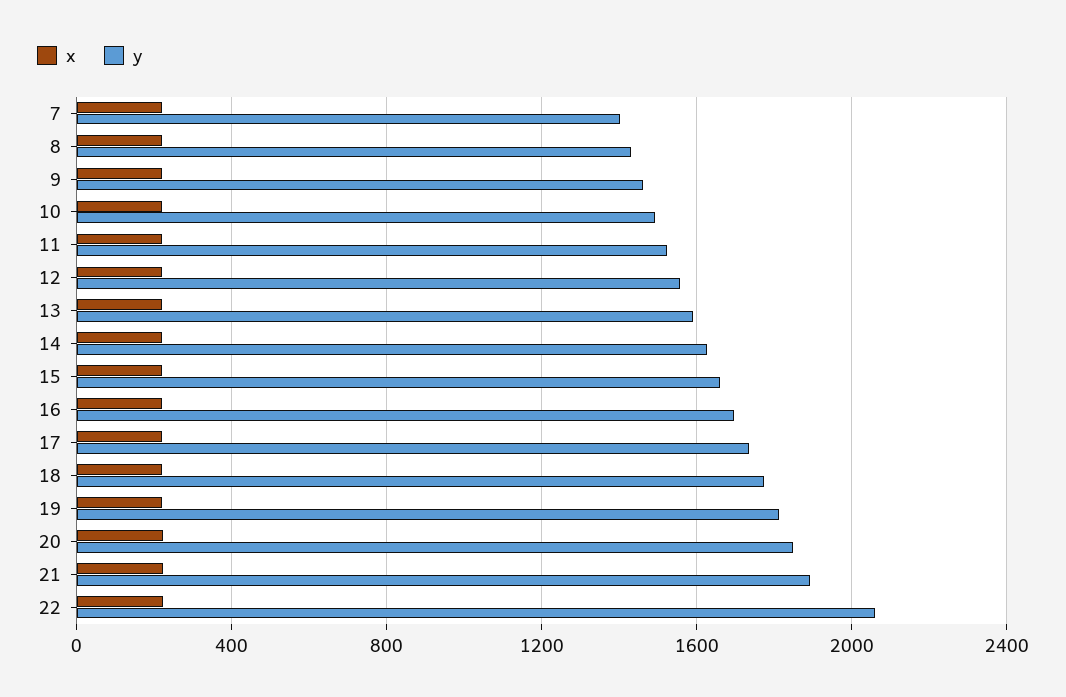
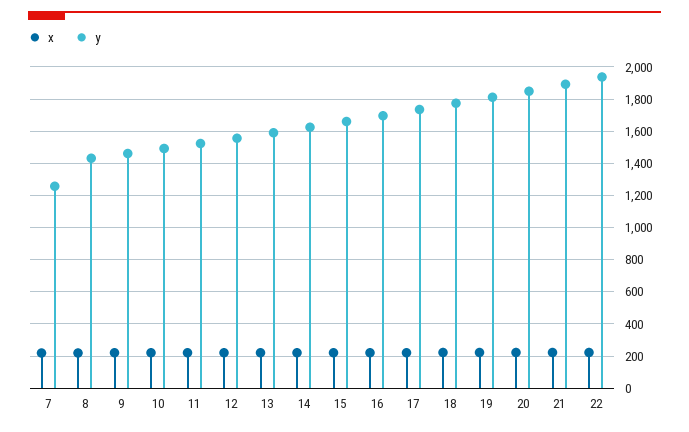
  {
    "x": {
      "7": 200,
      "8": 200,
      "9": 200,
      "10": 200,
      "11": 200,
      "12": 200,
      "13": 200,
      "14": 200,
      "15": 200,
      "16": 200,
      "17": 200,
      "18": 200,
      "19": 200,
      "20": 200,
      "21": 200,
      "22": 200
    },
    "y": {
-     "7": 1400,
+     "7": 1250,
      "8": 1450,
      "9": 1450,
      "10": 1500,
      "11": 1500,
      "12": 1550,
      "13": 1600,
      "14": 1650,
      "15": 1650,
      "16": 1700,
      "17": 1750,
      "18": 1750,
      "19": 1800,
      "20": 1850,
      "21": 1900,
-     "22": 2050
+     "22": 1950
    }
  }

